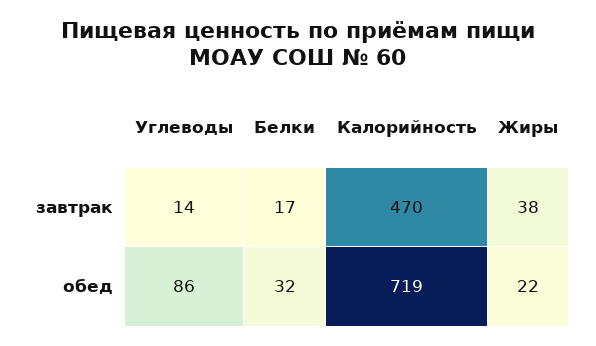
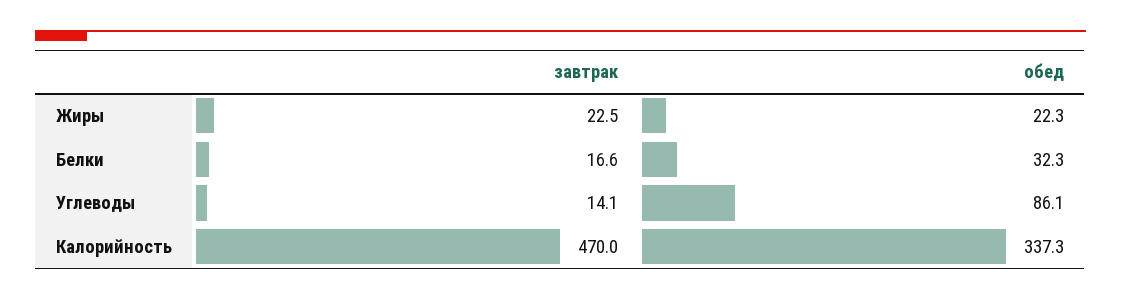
  {
    "Углеводы": {
      "завтрак": 14.1,
      "обед": 86.1
    },
    "Белки": {
      "завтрак": 16.6,
      "обед": 32.3
    },
    "Калорийность": {
      "завтрак": 470,
-     "обед": 719
+     "обед": 337.3
    },
    "Жиры": {
-     "завтрак": 38,
+     "завтрак": 22.5,
      "обед": 22.3
    }
  }

